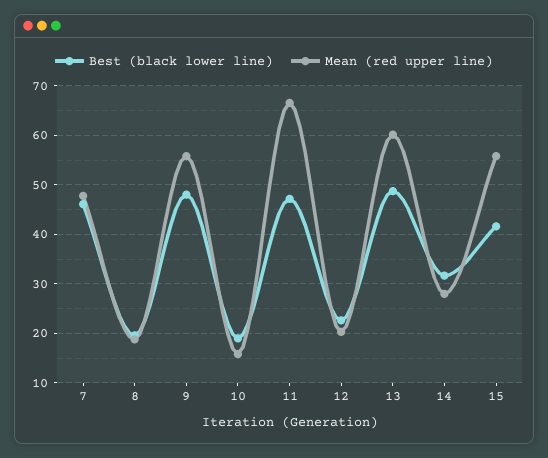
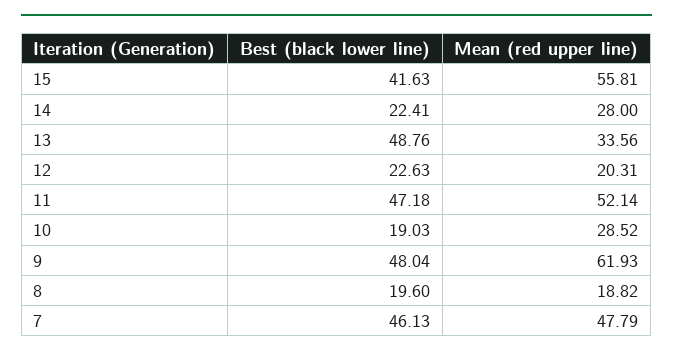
  {
    "Best (black lower line)": {
      "7": 46.13,
      "8": 19.6,
      "9": 48.04,
      "10": 19.03,
      "11": 47.18,
      "12": 22.63,
      "13": 48.76,
-     "14": 32,
+     "14": 22.41,
      "15": 41.63
    },
    "Mean (red upper line)": {
      "7": 47.79,
      "8": 18.82,
-     "9": 56,
+     "9": 61.93,
-     "10": 16,
+     "10": 28.52,
-     "11": 66,
+     "11": 52.14,
      "12": 20.31,
-     "13": 60,
+     "13": 33.56,
      "14": 28,
      "15": 55.81
    }
  }

